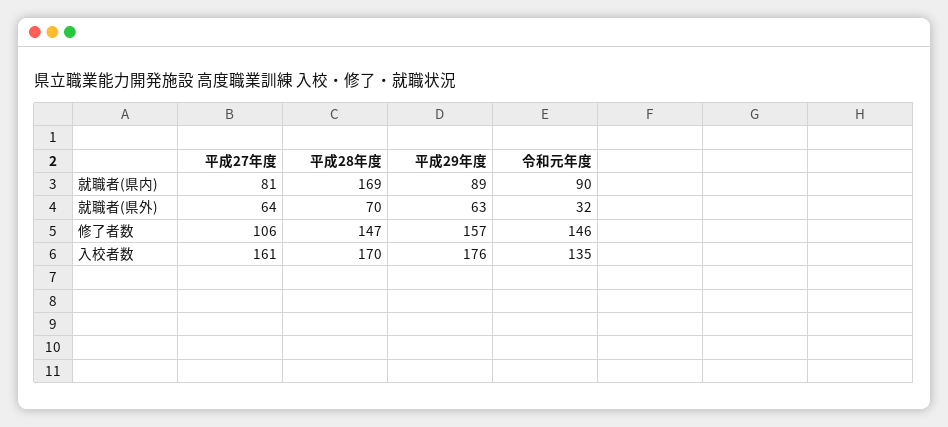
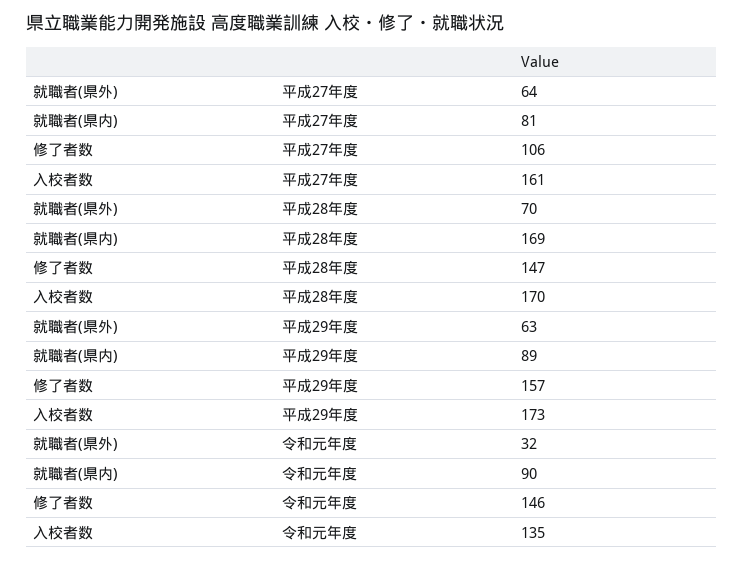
  {
    "平成27年度": {
      "就職者(県内)": 81,
      "就職者(県外)": 64,
      "修了者数": 106,
      "入校者数": 161
    },
    "平成28年度": {
      "就職者(県内)": 169,
      "就職者(県外)": 70,
      "修了者数": 147,
      "入校者数": 170
    },
    "平成29年度": {
      "就職者(県内)": 89,
      "就職者(県外)": 63,
      "修了者数": 157,
-     "入校者数": 176
+     "入校者数": 173
    },
    "令和元年度": {
      "就職者(県内)": 90,
      "就職者(県外)": 32,
      "修了者数": 146,
      "入校者数": 135
    }
  }

